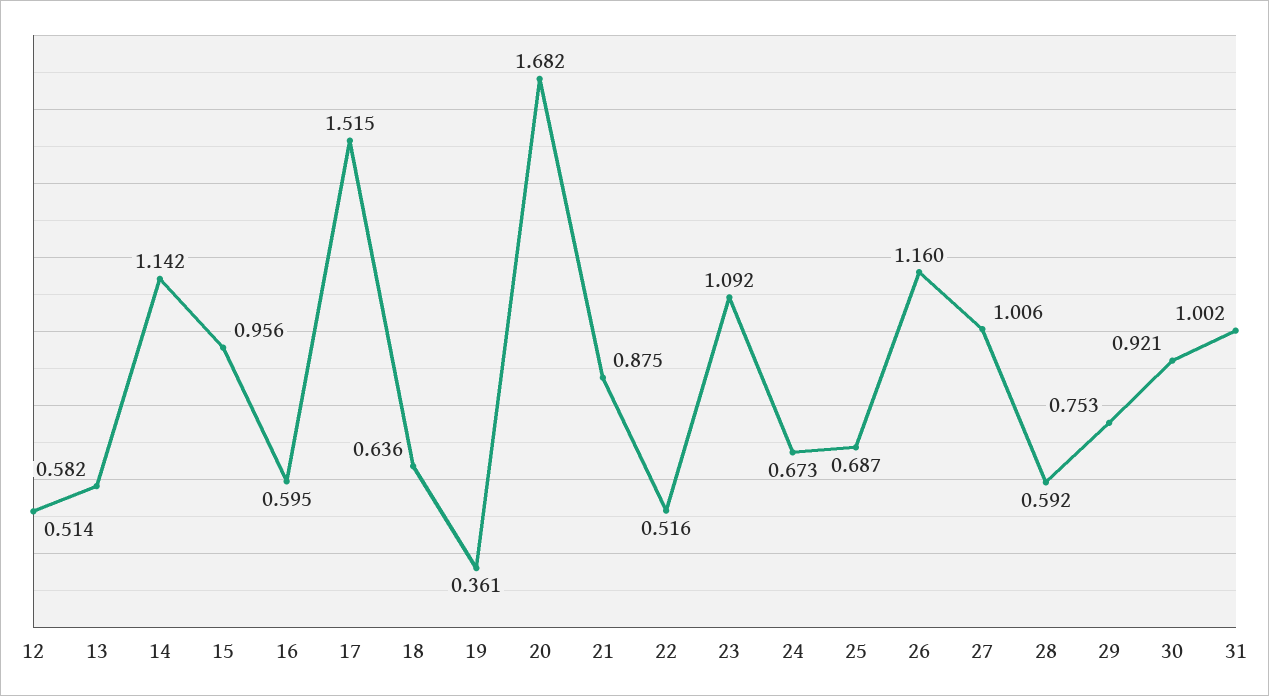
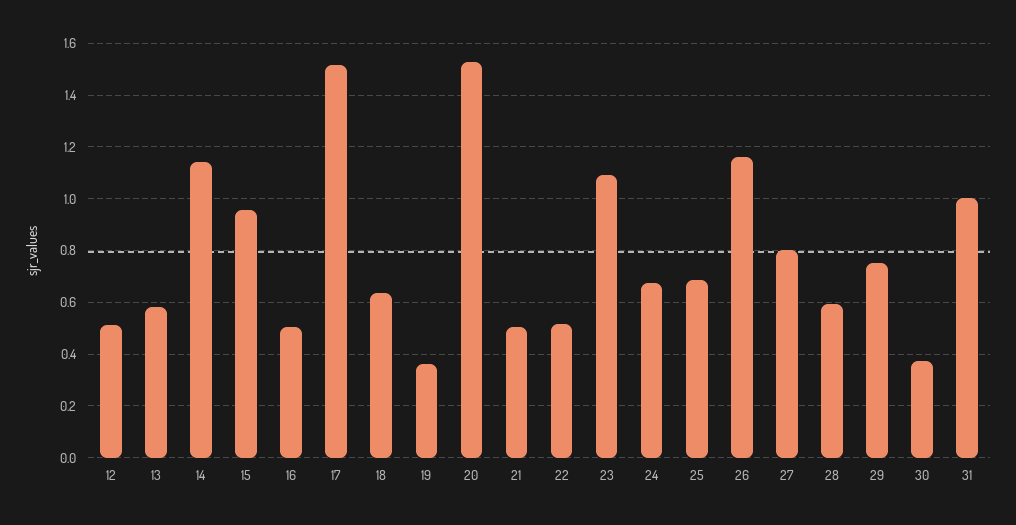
  {
    "12": 0.514,
    "13": 0.582,
    "14": 1.142,
    "15": 0.956,
-   "16": 0.595,
+   "16": 0.5,
    "17": 1.515,
    "18": 0.636,
    "19": 0.361,
-   "20": 1.682,
+   "20": 1.525,
-   "21": 0.875,
+   "21": 0.5,
    "22": 0.516,
    "23": 1.092,
    "24": 0.673,
    "25": 0.687,
    "26": 1.16,
-   "27": 1.006,
+   "27": 0.8,
    "28": 0.592,
    "29": 0.753,
-   "30": 0.921,
+   "30": 0.375,
    "31": 1.002
  }

